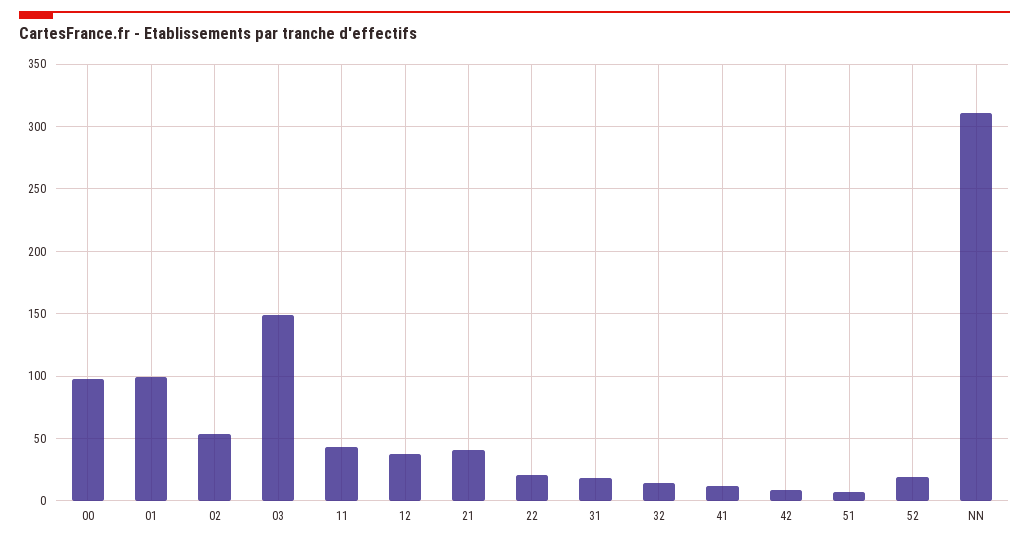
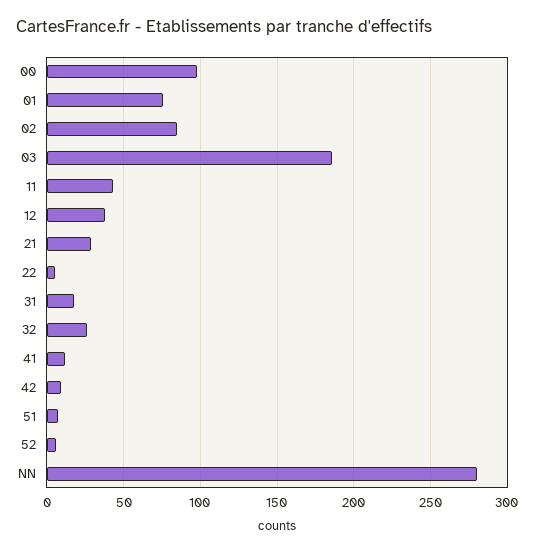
  {
    "00": 100,
-   "01": 100,
+   "01": 75,
-   "02": 55,
+   "02": 85,
-   "03": 150,
+   "03": 185,
    "11": 45,
    "12": 40,
-   "21": 40,
+   "21": 30,
-   "22": 20,
+   "22": 5,
    "31": 20,
-   "32": 15,
+   "32": 25,
    "41": 10,
    "42": 10,
    "51": 5,
-   "52": 20,
+   "52": 5,
-   "NN": 310
+   "NN": 280
  }

